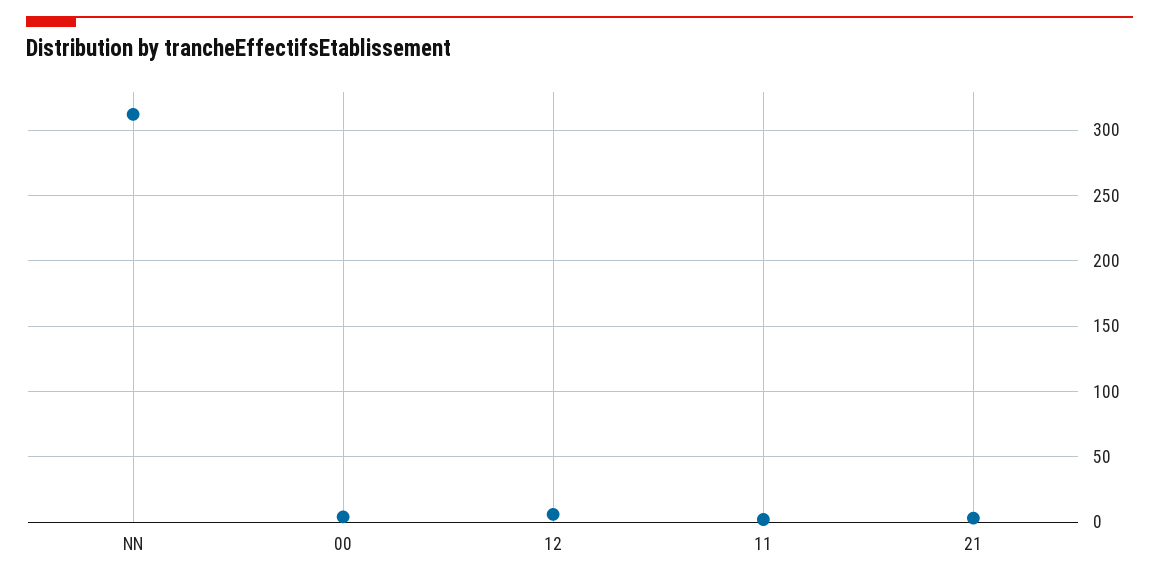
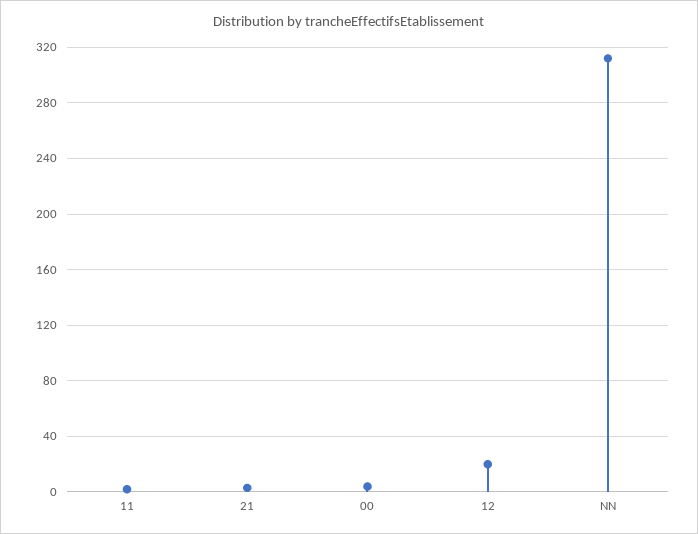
  {
    "NN": 310,
    "00": 5,
-   "12": 5,
+   "12": 20,
    "11": 0,
    "21": 5
  }

